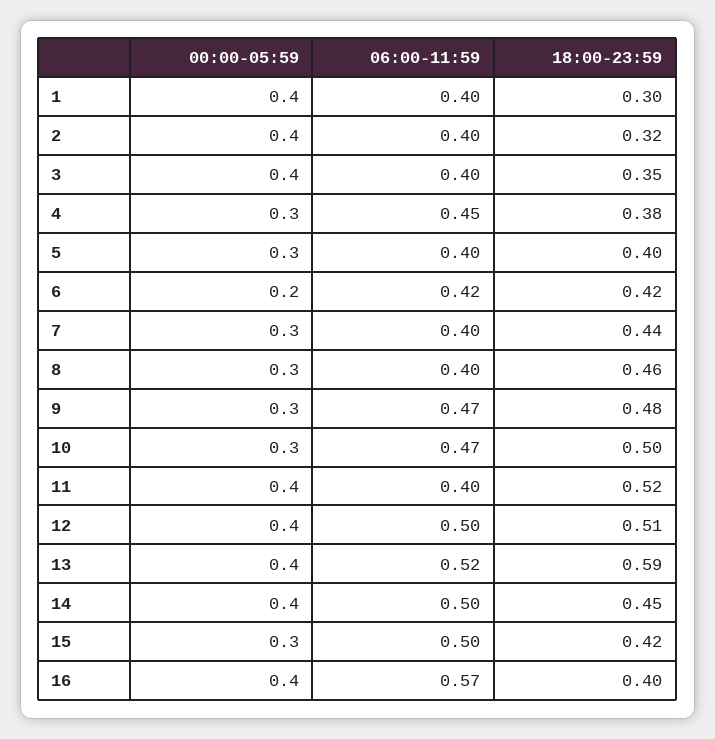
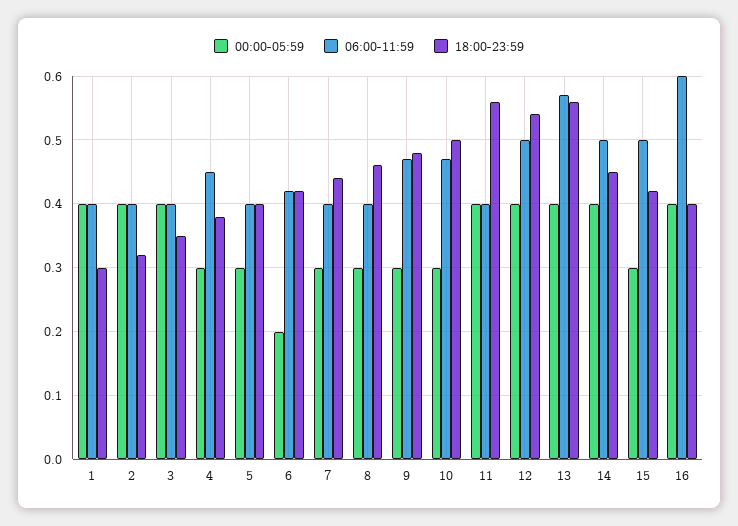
  {
    "00:00-05:59": {
      "1": 0.4,
      "2": 0.4,
      "3": 0.4,
      "4": 0.3,
      "5": 0.3,
      "6": 0.2,
      "7": 0.3,
      "8": 0.3,
      "9": 0.3,
      "10": 0.3,
      "11": 0.4,
      "12": 0.4,
      "13": 0.4,
      "14": 0.4,
      "15": 0.3,
      "16": 0.4
    },
    "06:00-11:59": {
      "1": 0.4,
      "2": 0.4,
      "3": 0.4,
      "4": 0.45,
      "5": 0.4,
      "6": 0.42,
      "7": 0.4,
      "8": 0.4,
      "9": 0.47,
      "10": 0.47,
      "11": 0.4,
      "12": 0.5,
-     "13": 0.52,
+     "13": 0.57,
      "14": 0.5,
      "15": 0.5,
-     "16": 0.57
+     "16": 0.6
    },
    "18:00-23:59": {
      "1": 0.3,
      "2": 0.32,
      "3": 0.35,
      "4": 0.38,
      "5": 0.4,
      "6": 0.42,
      "7": 0.44,
      "8": 0.46,
      "9": 0.48,
      "10": 0.5,
-     "11": 0.52,
+     "11": 0.56,
-     "12": 0.51,
+     "12": 0.54,
-     "13": 0.59,
+     "13": 0.56,
      "14": 0.45,
      "15": 0.42,
      "16": 0.4
    }
  }

